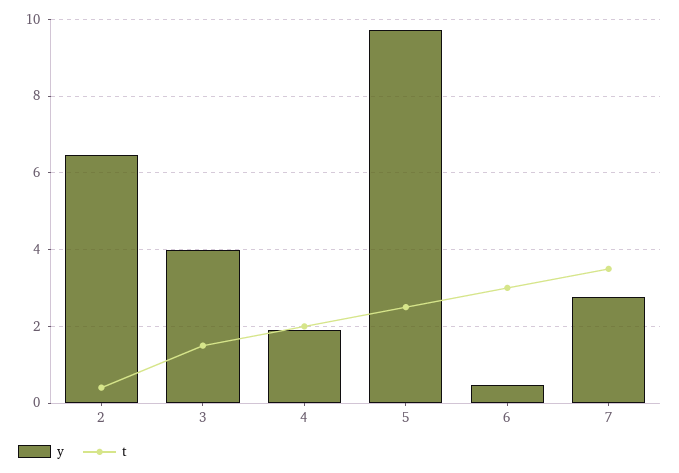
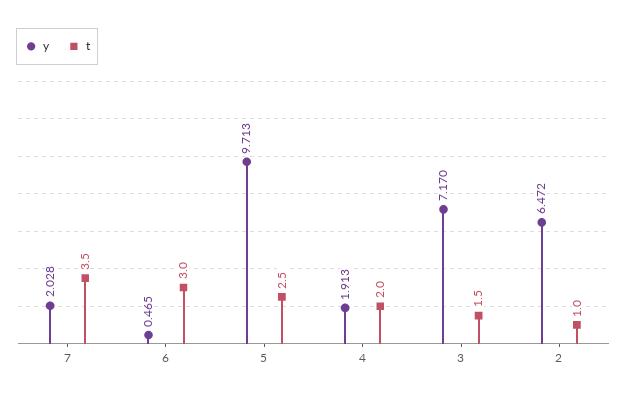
  {
    "y": {
      "2": 6.472,
-     "3": 4,
+     "3": 7.17,
      "4": 1.913,
      "5": 9.713,
      "6": 0.465,
-     "7": 2.8
+     "7": 2.028
    },
    "t": {
-     "2": 0.4,
+     "2": 1,
      "3": 1.5,
      "4": 2,
      "5": 2.5,
      "6": 3,
      "7": 3.5
    }
  }

